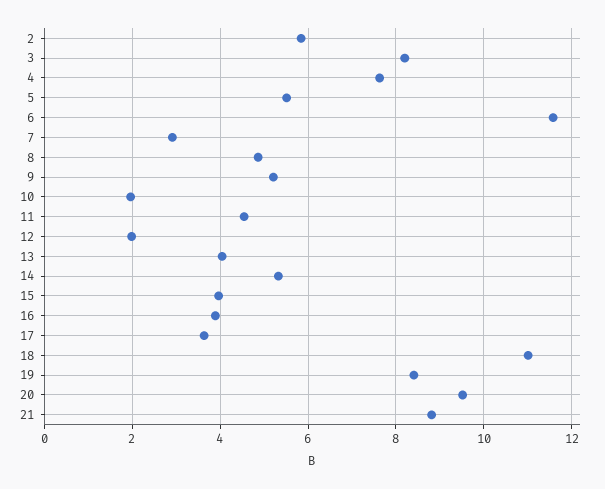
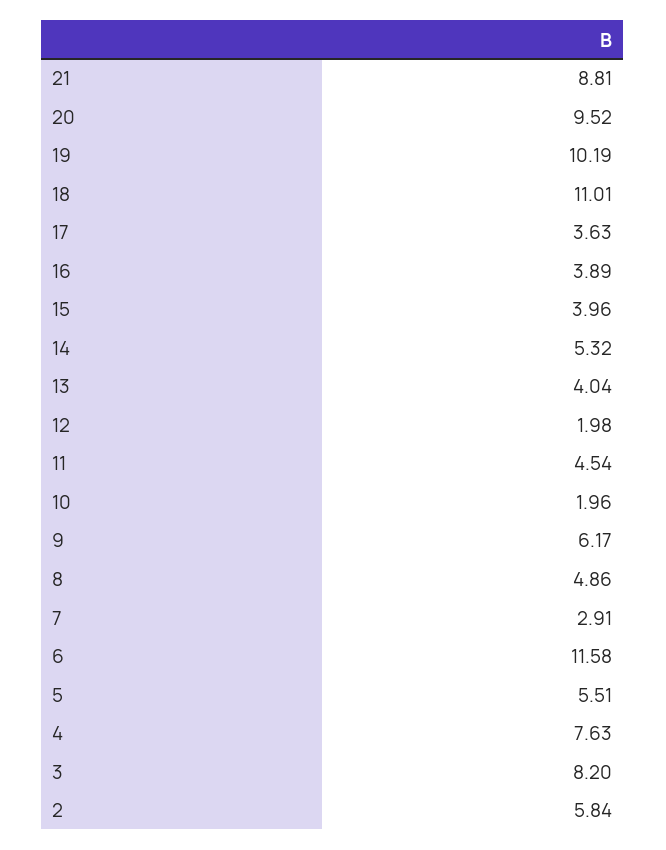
  {
    "2": 5.84,
    "3": 8.2,
    "4": 7.63,
    "5": 5.51,
    "6": 11.58,
    "7": 2.91,
    "8": 4.86,
-   "9": 5.2,
+   "9": 6.17,
    "10": 1.96,
    "11": 4.54,
    "12": 1.98,
    "13": 4.04,
    "14": 5.32,
    "15": 3.96,
    "16": 3.89,
    "17": 3.63,
    "18": 11.01,
-   "19": 8.4,
+   "19": 10.19,
    "20": 9.52,
    "21": 8.81
  }

